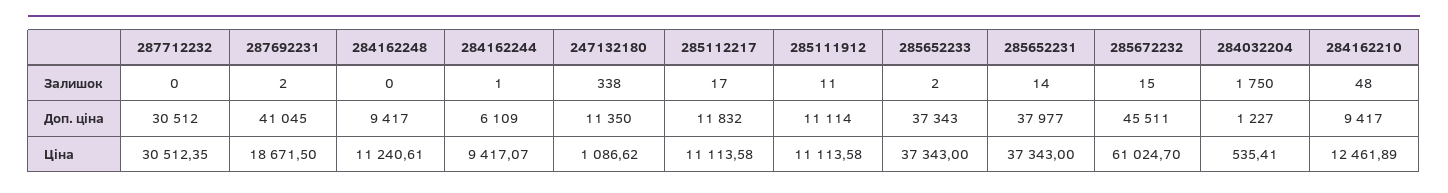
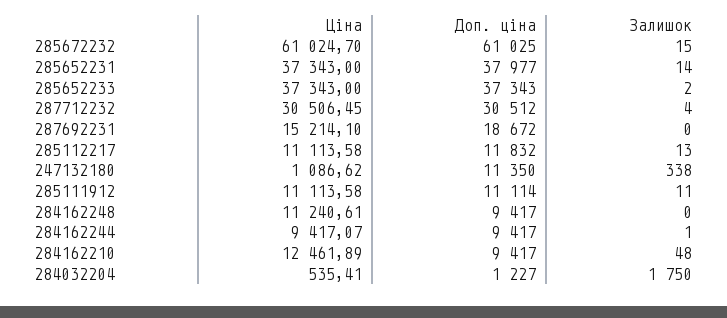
  {
    "287712232": {
-     "Залишок": 0,
+     "Залишок": 4,
      "Доп. ціна": 30512,
-     "Ціна": 30512.35
+     "Ціна": 30506.45
    },
    "287692231": {
-     "Залишок": 2,
+     "Залишок": 0,
-     "Доп. ціна": 41045,
+     "Доп. ціна": 18672,
-     "Ціна": 18671.5
+     "Ціна": 15214.1
    },
    "284162248": {
      "Залишок": 0,
      "Доп. ціна": 9417,
      "Ціна": 11240.61
    },
    "284162244": {
      "Залишок": 1,
-     "Доп. ціна": 6109,
+     "Доп. ціна": 9417,
      "Ціна": 9417.07
    },
    "247132180": {
      "Залишок": 338,
      "Доп. ціна": 11350,
      "Ціна": 1086.62
    },
    "285112217": {
-     "Залишок": 17,
+     "Залишок": 13,
      "Доп. ціна": 11832,
      "Ціна": 11113.58
    },
    "285111912": {
      "Залишок": 11,
      "Доп. ціна": 11114,
      "Ціна": 11113.58
    },
    "285652233": {
      "Залишок": 2,
      "Доп. ціна": 37343,
      "Ціна": 37343
    },
    "285652231": {
      "Залишок": 14,
      "Доп. ціна": 37977,
      "Ціна": 37343
    },
    "285672232": {
      "Залишок": 15,
-     "Доп. ціна": 45511,
+     "Доп. ціна": 61025,
      "Ціна": 61024.7
    },
    "284032204": {
      "Залишок": 1750,
      "Доп. ціна": 1227,
      "Ціна": 535.41
    },
    "284162210": {
      "Залишок": 48,
      "Доп. ціна": 9417,
      "Ціна": 12461.89
    }
  }

